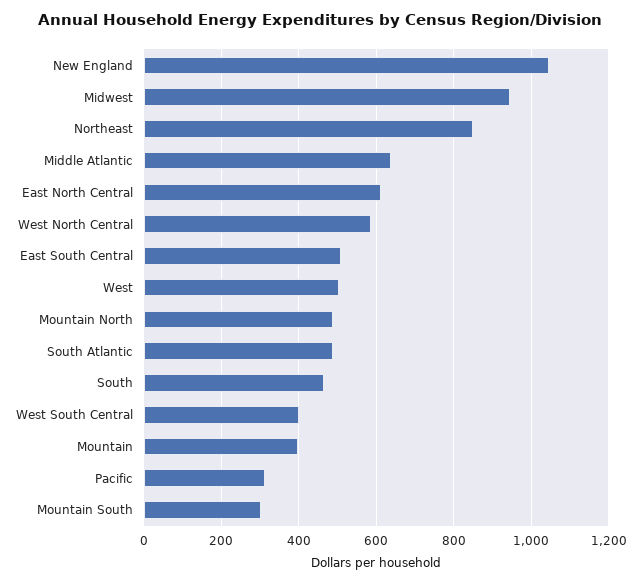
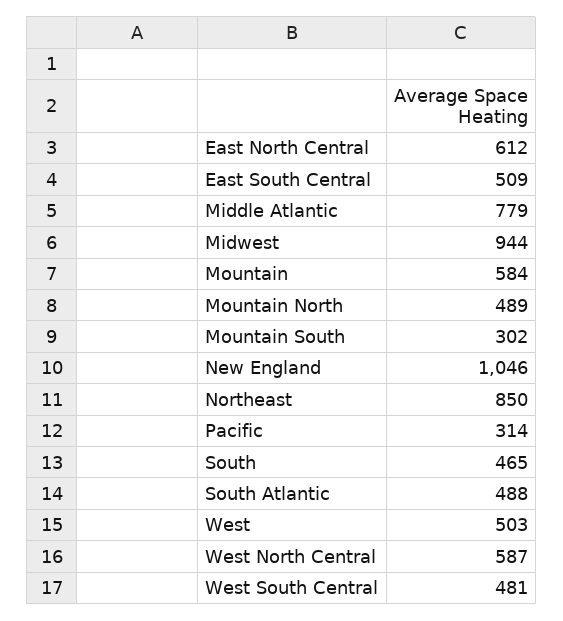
  {
    "New England": 1046,
    "Midwest": 944,
    "Northeast": 850,
-   "Middle Atlantic": 640,
+   "Middle Atlantic": 779,
    "East North Central": 612,
    "West North Central": 587,
    "East South Central": 509,
    "West": 503,
    "Mountain North": 489,
    "South Atlantic": 488,
    "South": 465,
-   "West South Central": 400,
+   "West South Central": 481,
-   "Mountain": 400,
+   "Mountain": 584,
    "Pacific": 314,
    "Mountain South": 302
  }

